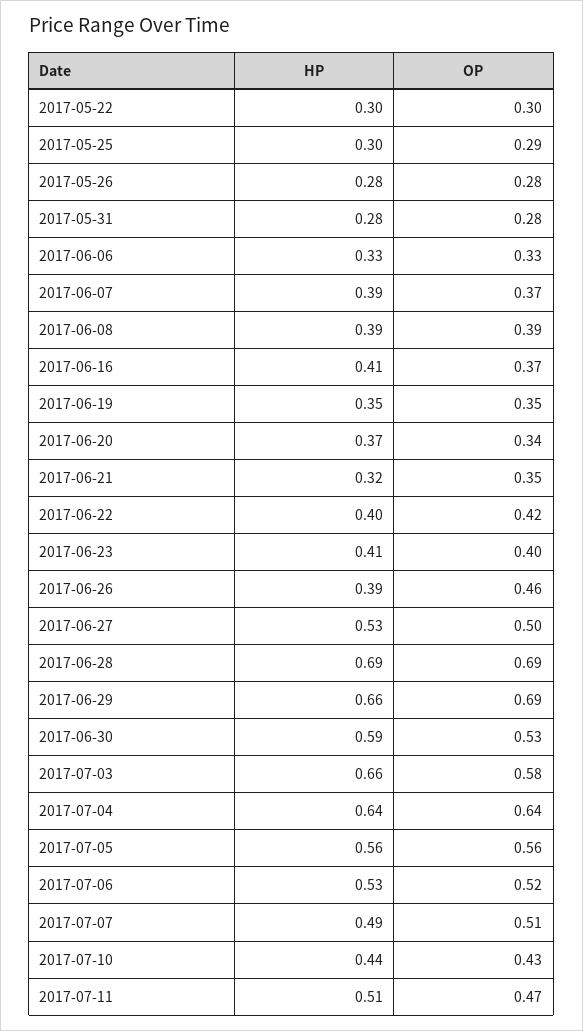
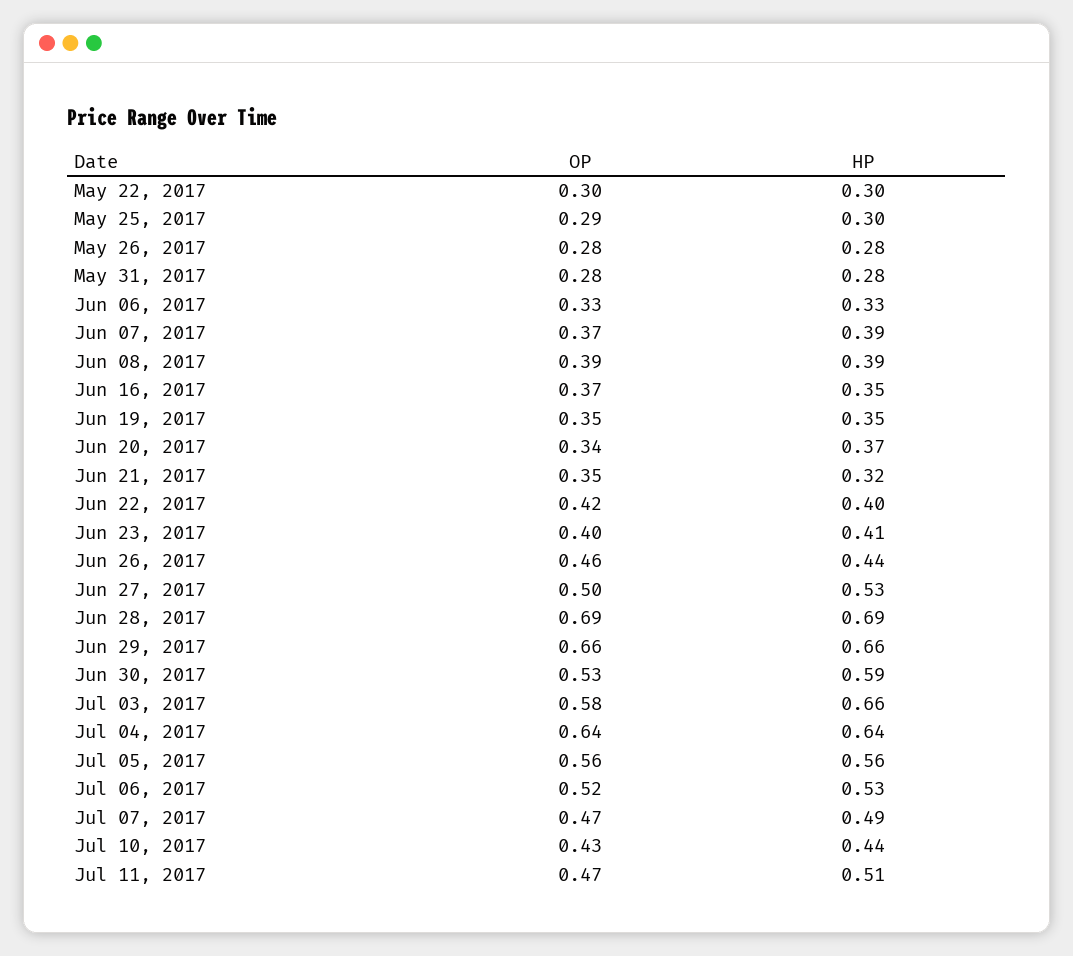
  {
    "HP": {
      "2017-05-22": 0.3,
      "2017-05-25": 0.3,
      "2017-05-26": 0.28,
      "2017-05-31": 0.28,
      "2017-06-06": 0.33,
      "2017-06-07": 0.39,
      "2017-06-08": 0.39,
-     "2017-06-16": 0.41,
+     "2017-06-16": 0.35,
      "2017-06-19": 0.35,
      "2017-06-20": 0.37,
      "2017-06-21": 0.32,
      "2017-06-22": 0.4,
      "2017-06-23": 0.41,
-     "2017-06-26": 0.39,
+     "2017-06-26": 0.44,
      "2017-06-27": 0.53,
      "2017-06-28": 0.69,
      "2017-06-29": 0.66,
      "2017-06-30": 0.59,
      "2017-07-03": 0.66,
      "2017-07-04": 0.64,
      "2017-07-05": 0.56,
      "2017-07-06": 0.53,
      "2017-07-07": 0.49,
      "2017-07-10": 0.44,
      "2017-07-11": 0.51
    },
    "OP": {
      "2017-05-22": 0.3,
      "2017-05-25": 0.29,
      "2017-05-26": 0.28,
      "2017-05-31": 0.28,
      "2017-06-06": 0.33,
      "2017-06-07": 0.37,
      "2017-06-08": 0.39,
      "2017-06-16": 0.37,
      "2017-06-19": 0.35,
      "2017-06-20": 0.34,
      "2017-06-21": 0.35,
      "2017-06-22": 0.42,
      "2017-06-23": 0.4,
      "2017-06-26": 0.46,
      "2017-06-27": 0.5,
      "2017-06-28": 0.69,
-     "2017-06-29": 0.69,
+     "2017-06-29": 0.66,
      "2017-06-30": 0.53,
      "2017-07-03": 0.58,
      "2017-07-04": 0.64,
      "2017-07-05": 0.56,
      "2017-07-06": 0.52,
-     "2017-07-07": 0.51,
+     "2017-07-07": 0.47,
      "2017-07-10": 0.43,
      "2017-07-11": 0.47
    }
  }

